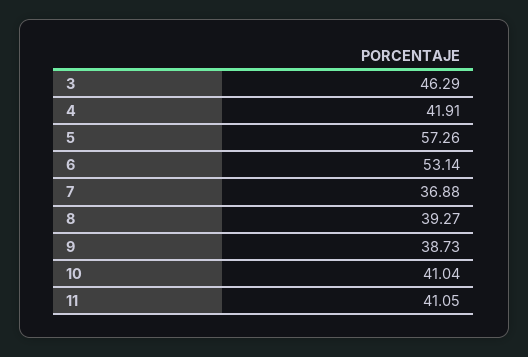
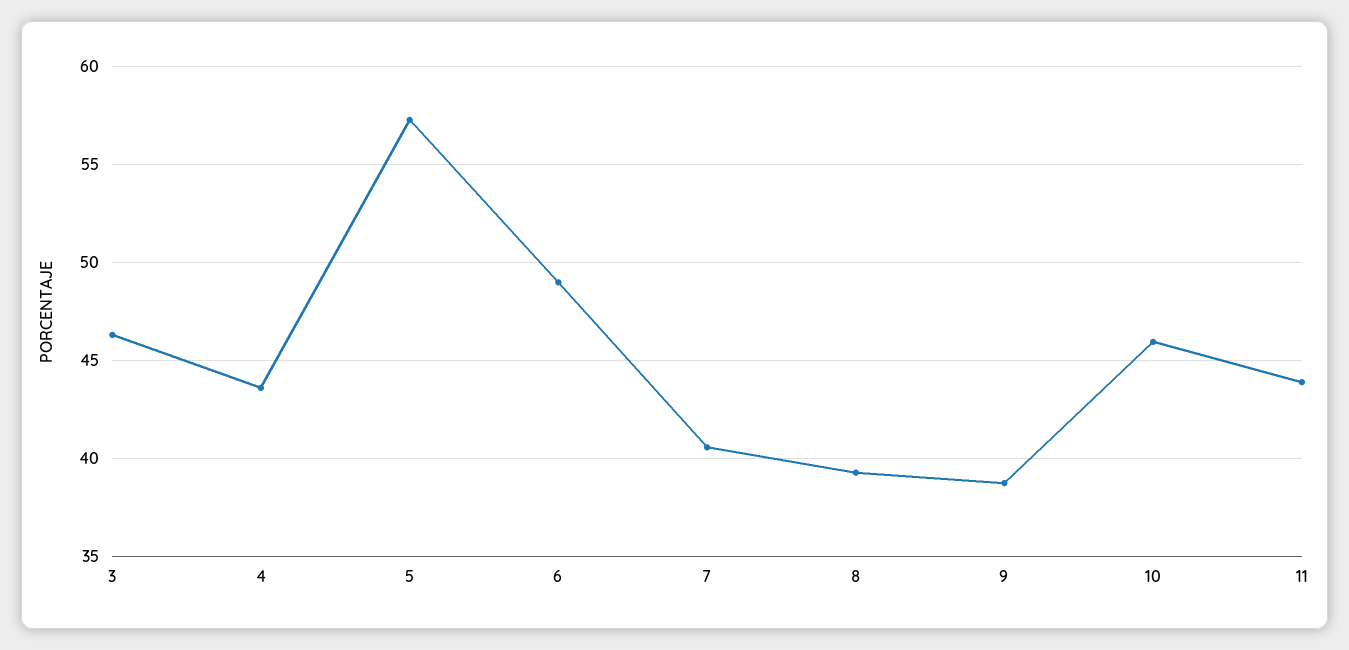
  {
    "3": 46.29,
-   "4": 41.91,
+   "4": 43.5,
    "5": 57.26,
-   "6": 53.14,
+   "6": 49,
-   "7": 36.88,
+   "7": 40.5,
    "8": 39.27,
    "9": 38.73,
-   "10": 41.04,
+   "10": 46,
-   "11": 41.05
+   "11": 44
  }

